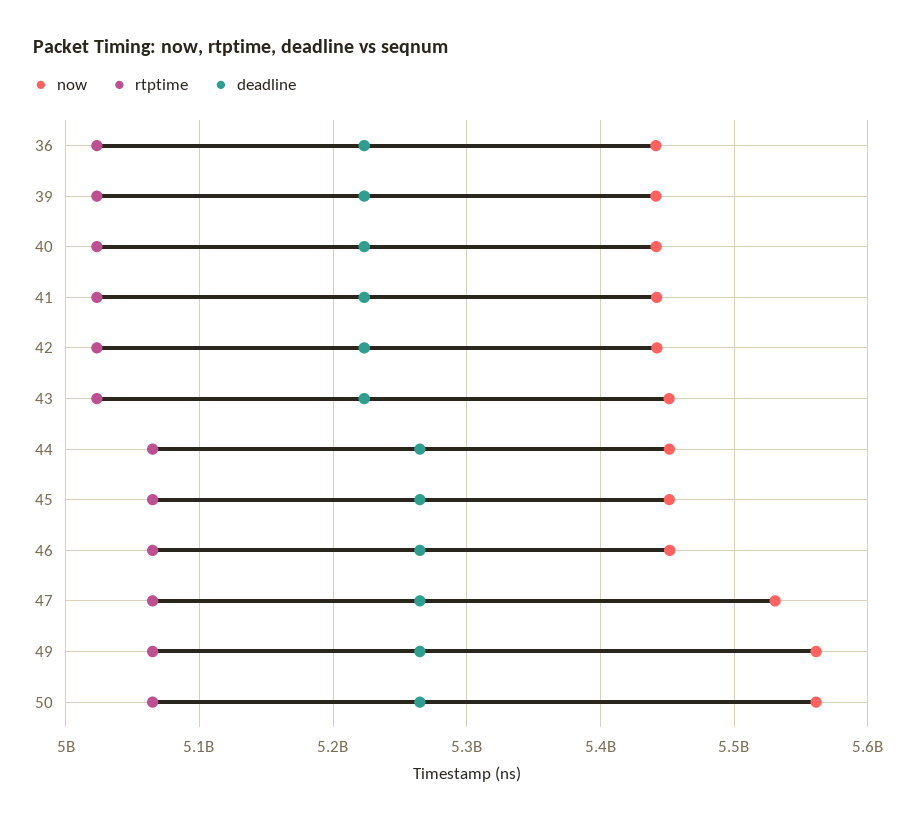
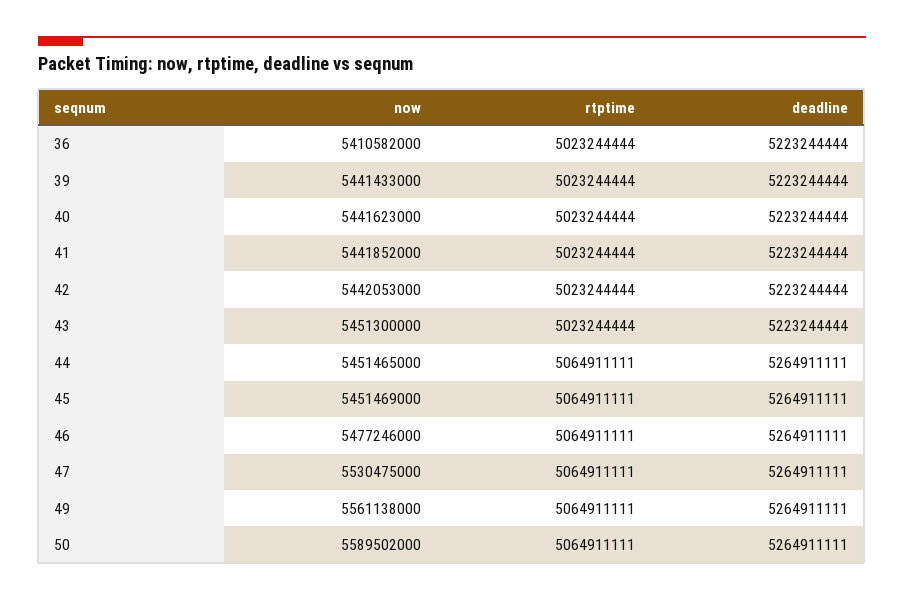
  {
    "now": {
-     "36": 5440000000,
+     "36": 5410582000,
      "39": 5441433000,
      "40": 5441623000,
      "41": 5441852000,
      "42": 5442053000,
      "43": 5451300000,
      "44": 5451465000,
      "45": 5451469000,
-     "46": 5450000000,
+     "46": 5477246000,
      "47": 5530475000,
      "49": 5561138000,
-     "50": 5560000000
+     "50": 5589502000
    },
    "rtptime": {
      "36": 5023244444,
      "39": 5023244444,
      "40": 5023244444,
      "41": 5023244444,
      "42": 5023244444,
      "43": 5023244444,
      "44": 5064911111,
      "45": 5064911111,
      "46": 5064911111,
      "47": 5064911111,
      "49": 5064911111,
      "50": 5064911111
    },
    "deadline": {
      "36": 5223244444,
      "39": 5223244444,
      "40": 5223244444,
      "41": 5223244444,
      "42": 5223244444,
      "43": 5223244444,
      "44": 5264911111,
      "45": 5264911111,
      "46": 5264911111,
      "47": 5264911111,
      "49": 5264911111,
      "50": 5264911111
    }
  }

